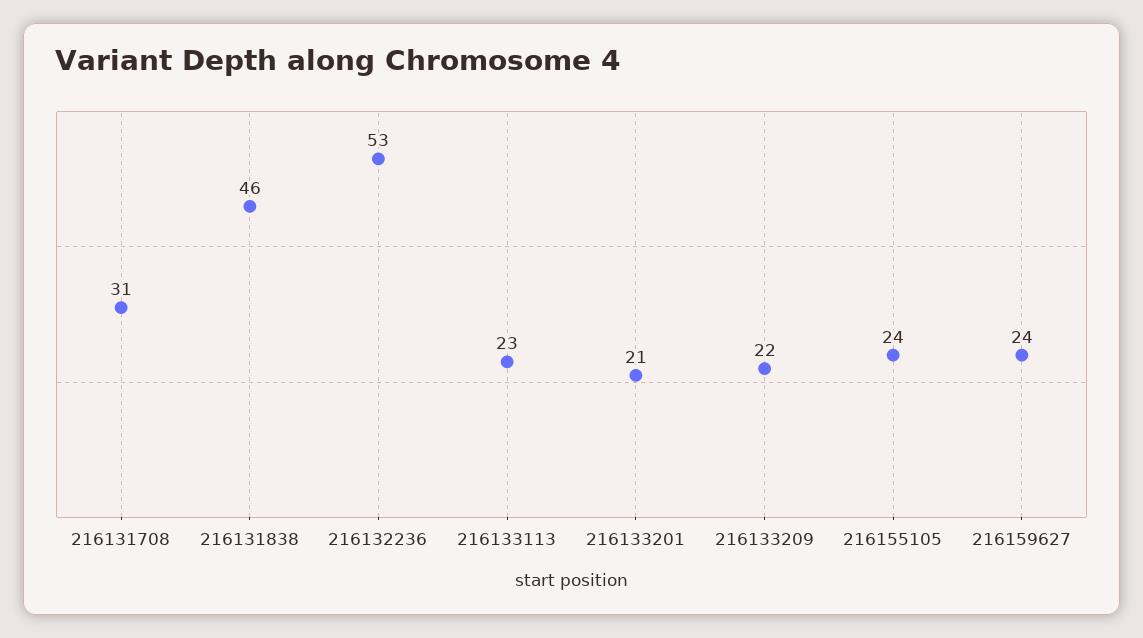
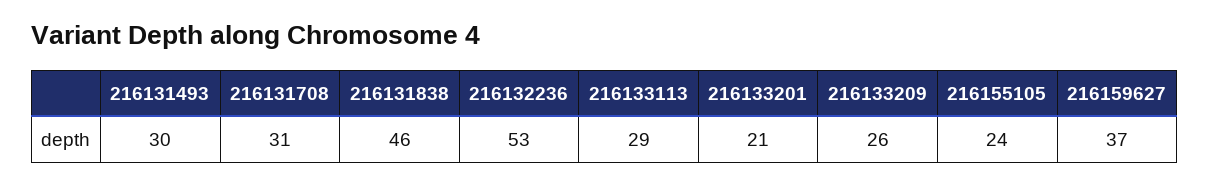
  {
    "216131708": 31,
    "216131838": 46,
    "216132236": 53,
-   "216133113": 23,
+   "216133113": 29,
    "216133201": 21,
-   "216133209": 22,
+   "216133209": 26,
    "216155105": 24,
-   "216159627": 24
+   "216159627": 37,
+   "216131493": 30
  }

